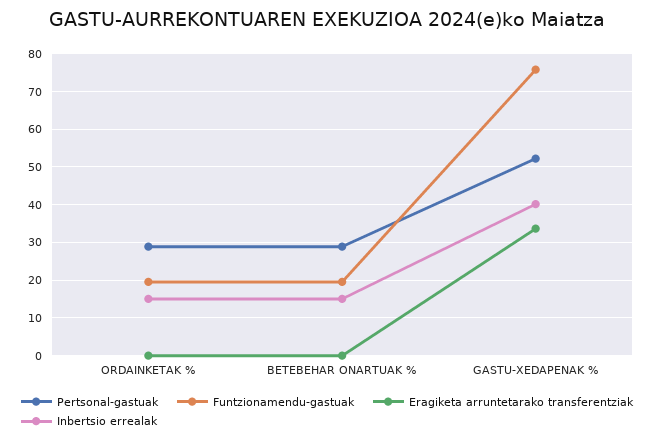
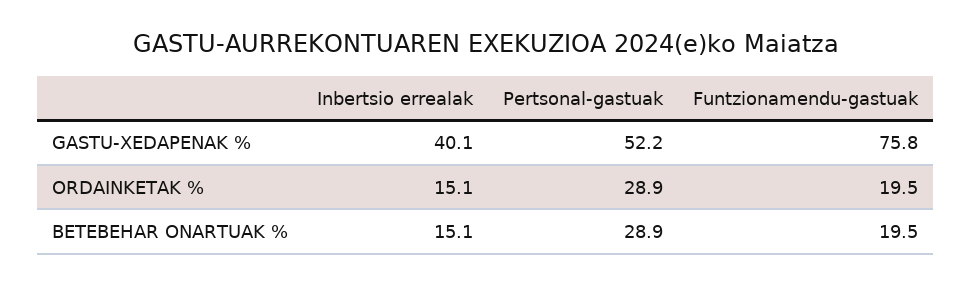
  {
    "Pertsonal-gastuak": {
      "ORDAINKETAK %": 28.9,
      "BETEBEHAR ONARTUAK %": 28.9,
      "GASTU-XEDAPENAK %": 52.2
    },
    "Funtzionamendu-gastuak": {
      "ORDAINKETAK %": 19.5,
      "BETEBEHAR ONARTUAK %": 19.5,
      "GASTU-XEDAPENAK %": 75.8
    },
-   "Eragiketa arruntetarako transferentziak": {
-     "ORDAINKETAK %": 0,
-     "BETEBEHAR ONARTUAK %": 0,
-     "GASTU-XEDAPENAK %": 34
-   },
    "Inbertsio errealak": {
      "ORDAINKETAK %": 15.1,
      "BETEBEHAR ONARTUAK %": 15.1,
      "GASTU-XEDAPENAK %": 40.1
    }
  }

